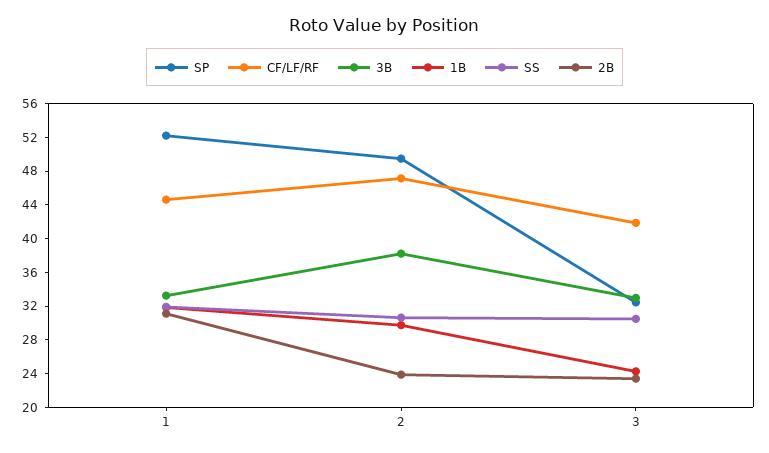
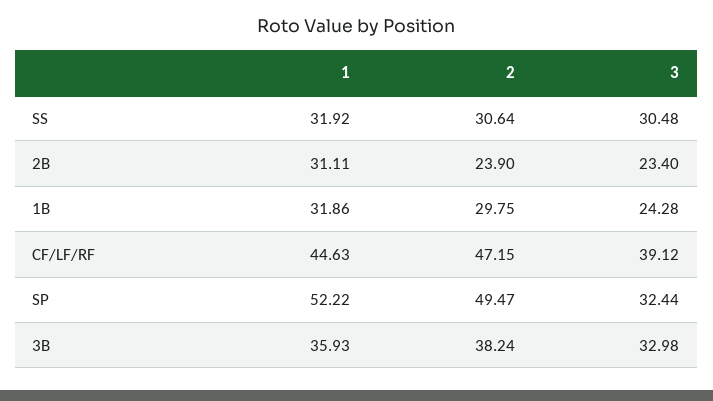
  {
    "SP": {
      "1": 52.22,
      "2": 49.47,
      "3": 32.44
    },
    "CF/LF/RF": {
      "1": 44.63,
      "2": 47.15,
-     "3": 42
+     "3": 39.12
    },
    "3B": {
-     "1": 33,
+     "1": 35.93,
      "2": 38.24,
      "3": 32.98
    },
    "1B": {
      "1": 31.86,
      "2": 29.75,
      "3": 24.28
    },
    "SS": {
      "1": 31.92,
      "2": 30.64,
      "3": 30.48
    },
    "2B": {
      "1": 31.11,
      "2": 23.9,
      "3": 23.4
    }
  }

